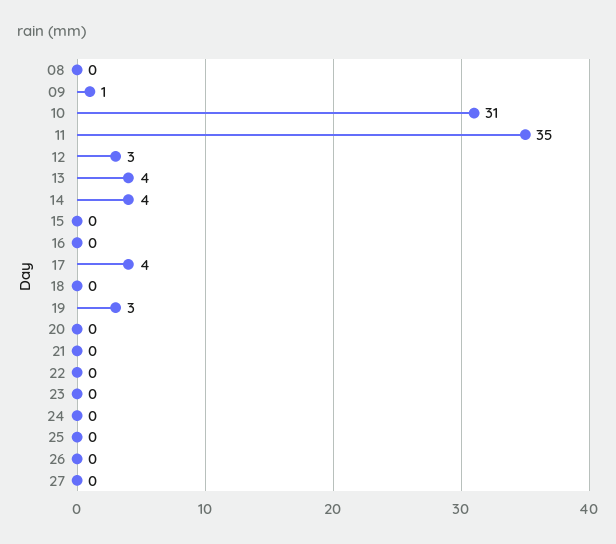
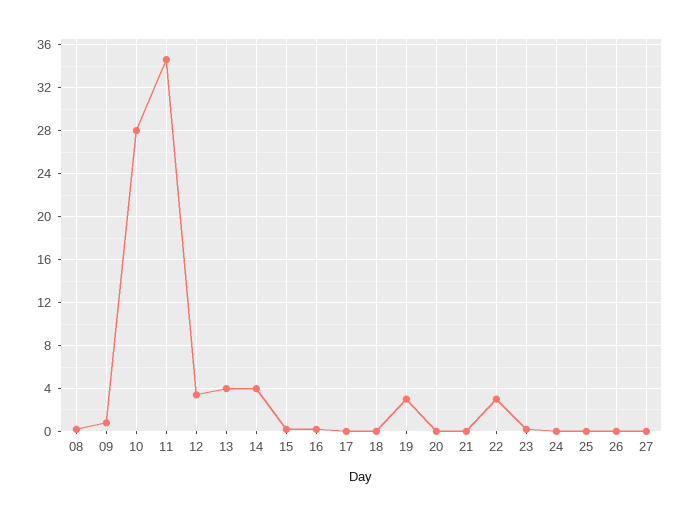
  {
    "08": 0,
    "09": 1,
-   "10": 31,
+   "10": 28,
    "11": 35,
    "12": 3,
    "13": 4,
    "14": 4,
    "15": 0,
    "16": 0,
-   "17": 4,
+   "17": 0,
    "18": 0,
    "19": 3,
    "20": 0,
    "21": 0,
-   "22": 0,
+   "22": 3,
    "23": 0,
    "24": 0,
    "25": 0,
    "26": 0,
    "27": 0
  }

